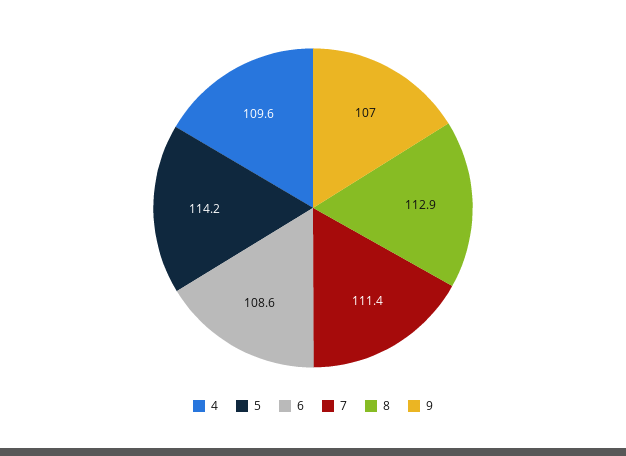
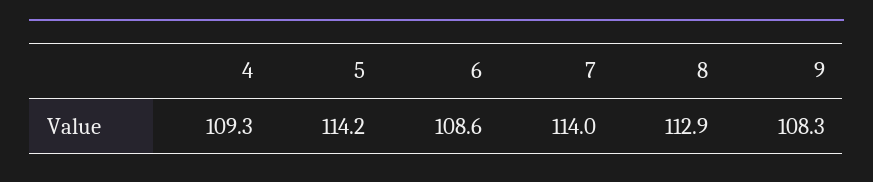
  {
-   "4": 109.6,
+   "4": 109.3,
    "5": 114.2,
    "6": 108.6,
-   "7": 111.4,
+   "7": 114,
    "8": 112.9,
-   "9": 107
+   "9": 108.3
  }

